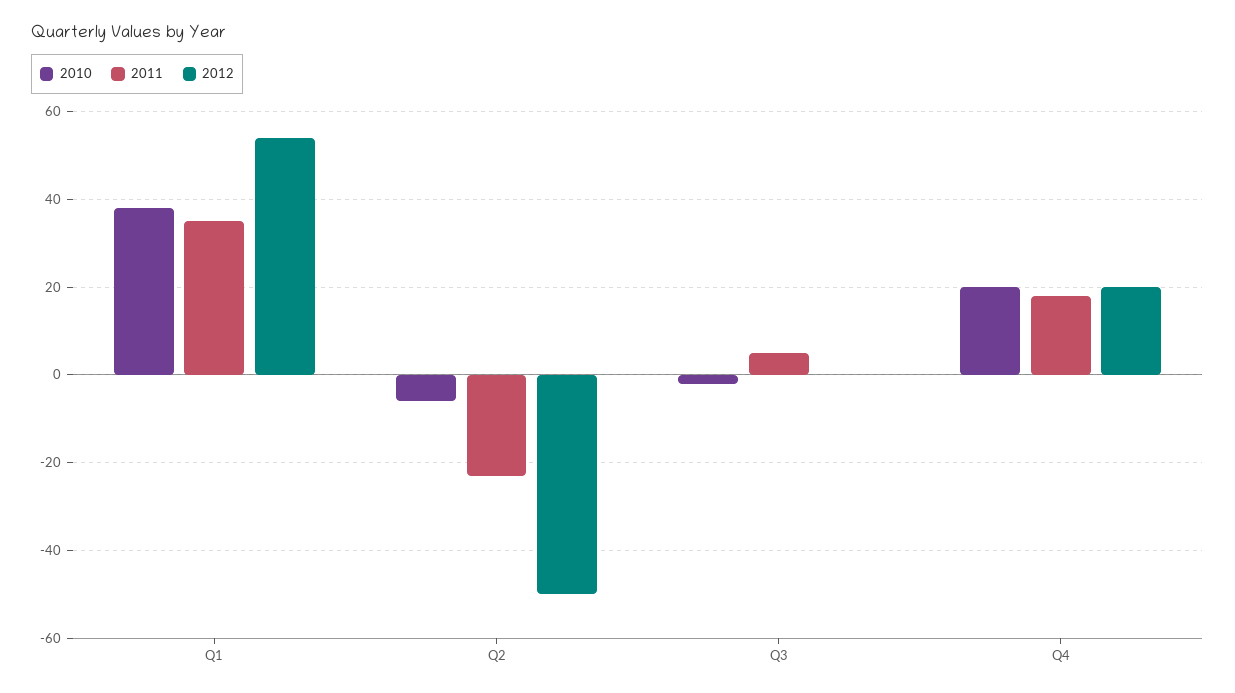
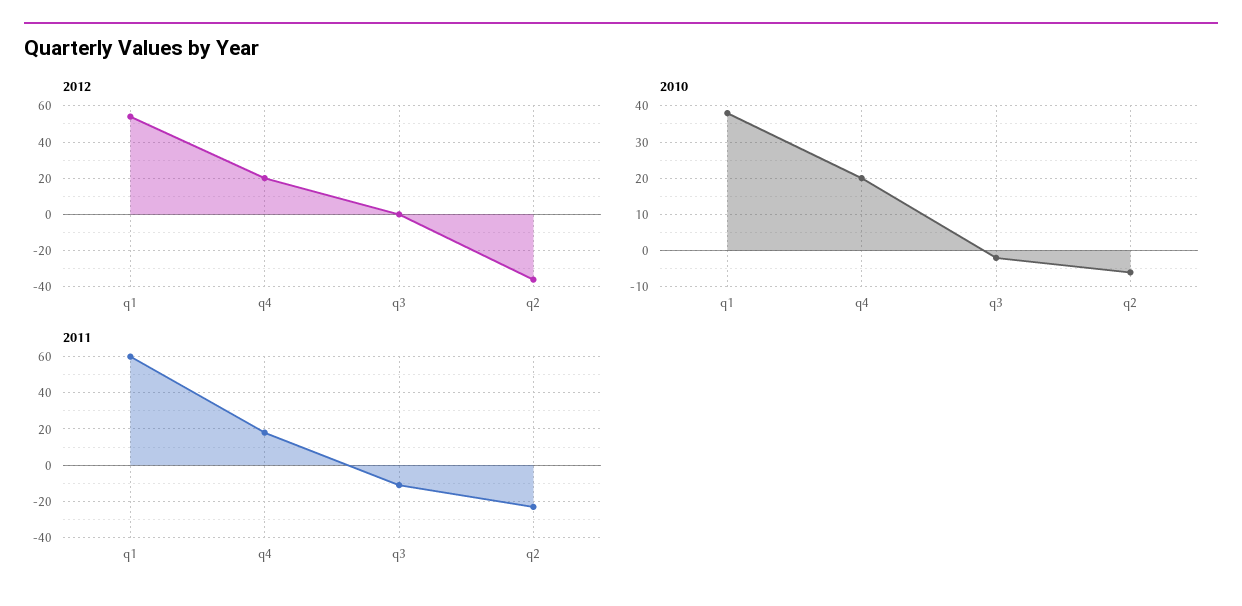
  {
    "2010": {
      "Q1": 40,
      "Q2": -5,
      "Q3": 0,
      "Q4": 20
    },
    "2011": {
-     "Q1": 35,
+     "Q1": 60,
      "Q2": -25,
-     "Q3": 5,
+     "Q3": -10,
      "Q4": 20
    },
    "2012": {
      "Q1": 55,
-     "Q2": -50,
+     "Q2": -35,
      "Q3": 0,
      "Q4": 20
    }
  }

